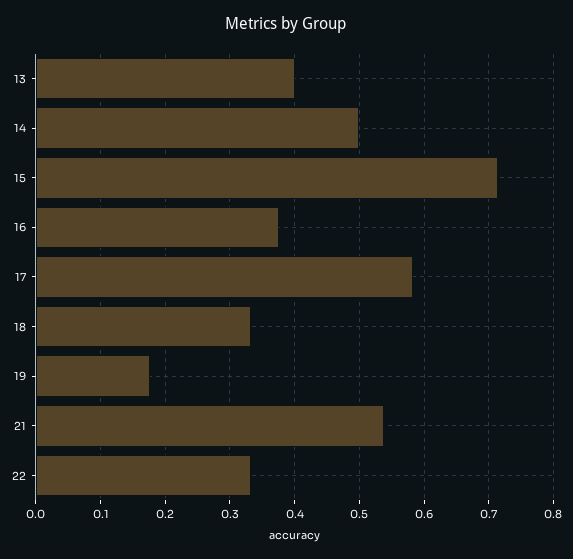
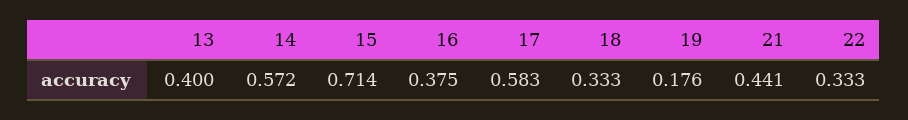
  {
    "13": 0.4,
-   "14": 0.5,
+   "14": 0.572,
    "15": 0.714,
    "16": 0.375,
    "17": 0.583,
    "18": 0.333,
    "19": 0.176,
-   "21": 0.54,
+   "21": 0.441,
    "22": 0.333
  }

